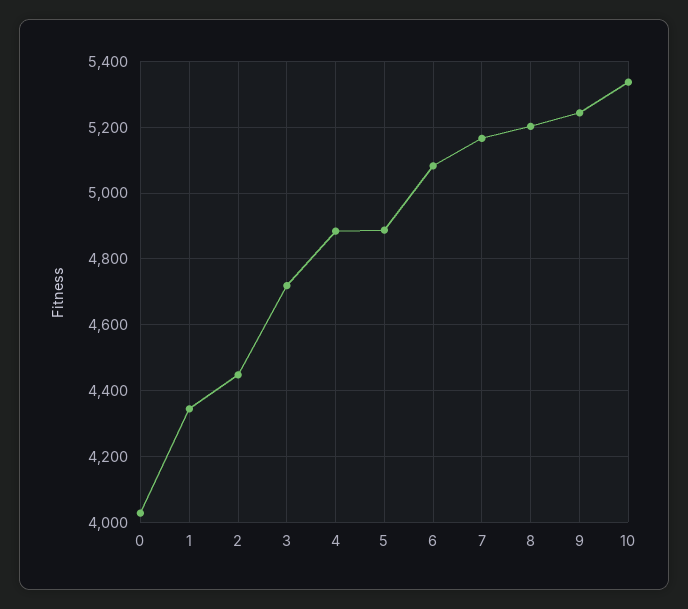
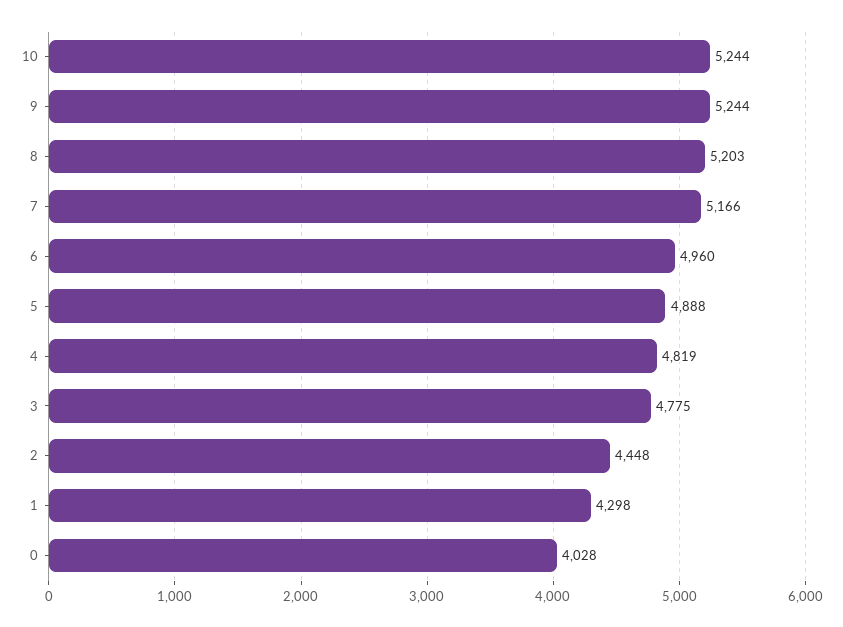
  {
    "0": 4028,
-   "1": 4340,
+   "1": 4298,
    "2": 4448,
-   "3": 4720,
+   "3": 4775,
-   "4": 4880,
+   "4": 4819,
    "5": 4888,
-   "6": 5080,
+   "6": 4960,
    "7": 5166,
    "8": 5203,
    "9": 5244,
-   "10": 5340
+   "10": 5244
  }

